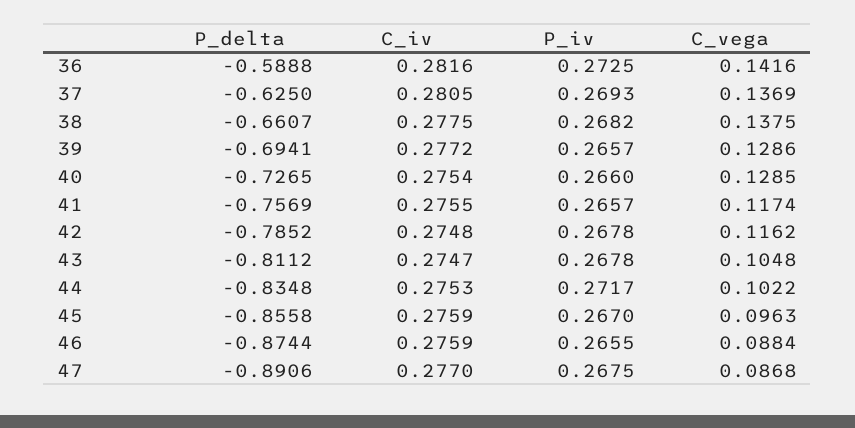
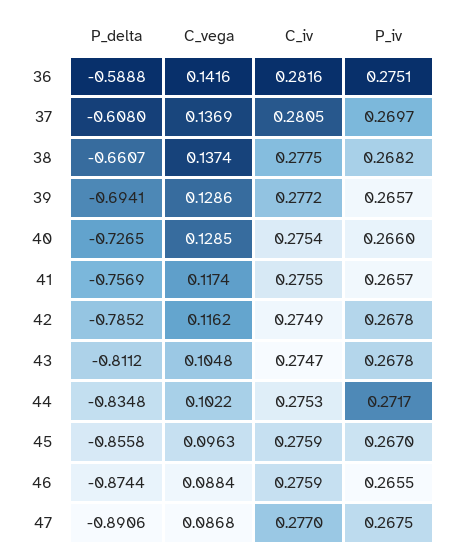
  {
    "P_delta": {
      "36": -0.5888,
-     "37": -0.625,
+     "37": -0.608,
      "38": -0.6607,
      "39": -0.6941,
      "40": -0.7265,
      "41": -0.7569,
      "42": -0.7852,
      "43": -0.8112,
      "44": -0.8348,
      "45": -0.8558,
      "46": -0.8744,
      "47": -0.8906
    },
    "C_iv": {
      "36": 0.2816,
      "37": 0.2805,
      "38": 0.2775,
      "39": 0.2772,
      "40": 0.2754,
      "41": 0.2755,
-     "42": 0.2748,
+     "42": 0.2749,
      "43": 0.2747,
      "44": 0.2753,
      "45": 0.2759,
      "46": 0.2759,
      "47": 0.277
    },
    "P_iv": {
-     "36": 0.2725,
+     "36": 0.2751,
-     "37": 0.2693,
+     "37": 0.2697,
      "38": 0.2682,
      "39": 0.2657,
      "40": 0.266,
      "41": 0.2657,
      "42": 0.2678,
      "43": 0.2678,
      "44": 0.2717,
      "45": 0.267,
      "46": 0.2655,
      "47": 0.2675
    },
    "C_vega": {
      "36": 0.1416,
      "37": 0.1369,
-     "38": 0.1375,
+     "38": 0.1374,
      "39": 0.1286,
      "40": 0.1285,
      "41": 0.1174,
      "42": 0.1162,
      "43": 0.1048,
      "44": 0.1022,
      "45": 0.0963,
      "46": 0.0884,
      "47": 0.0868
    }
  }

